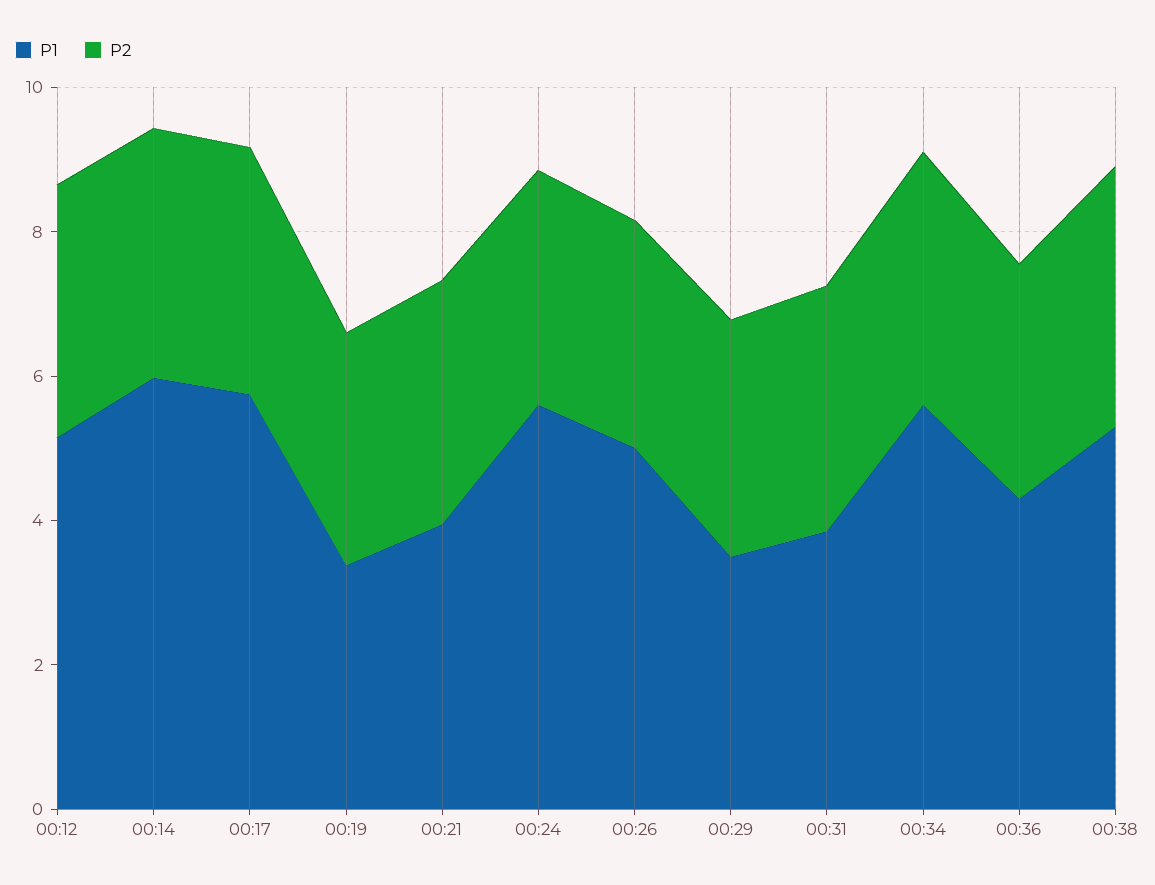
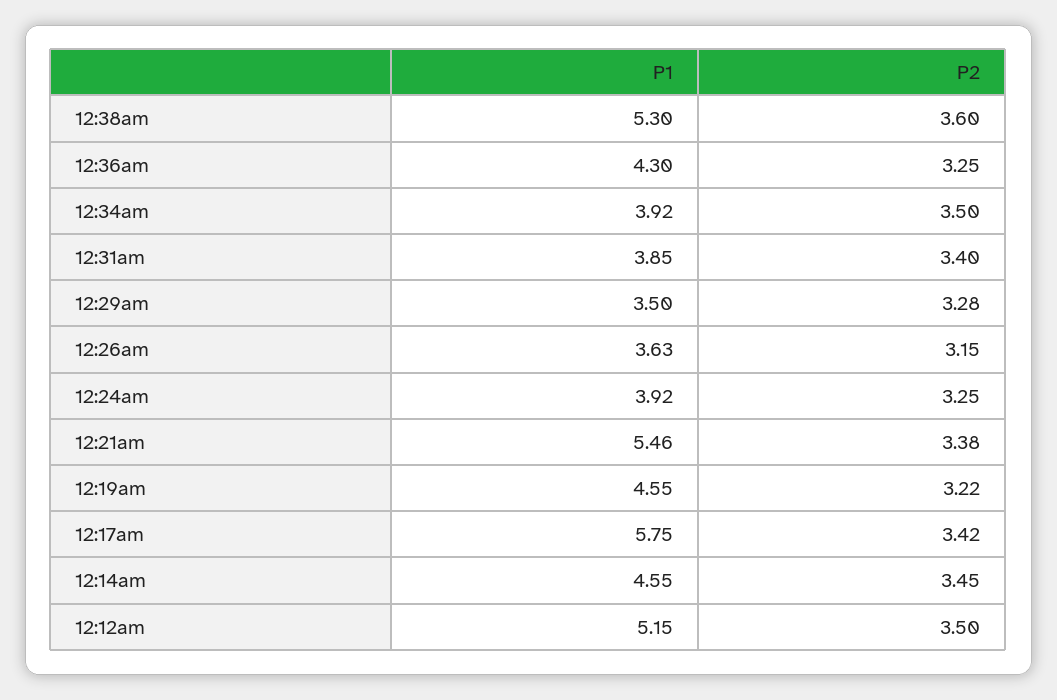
  {
    "P1": {
      "00:12": 5.15,
-     "00:14": 6,
+     "00:14": 4.55,
      "00:17": 5.75,
-     "00:19": 3.5,
+     "00:19": 4.55,
-     "00:21": 4,
+     "00:21": 5.46,
-     "00:24": 5.5,
+     "00:24": 3.92,
-     "00:26": 5,
+     "00:26": 3.63,
      "00:29": 3.5,
      "00:31": 3.85,
-     "00:34": 5.5,
+     "00:34": 3.92,
      "00:36": 4.3,
      "00:38": 5.3
    },
    "P2": {
      "00:12": 3.5,
      "00:14": 3.45,
      "00:17": 3.42,
      "00:19": 3.22,
      "00:21": 3.38,
      "00:24": 3.25,
      "00:26": 3.15,
      "00:29": 3.28,
      "00:31": 3.4,
      "00:34": 3.5,
      "00:36": 3.25,
      "00:38": 3.6
    }
  }

